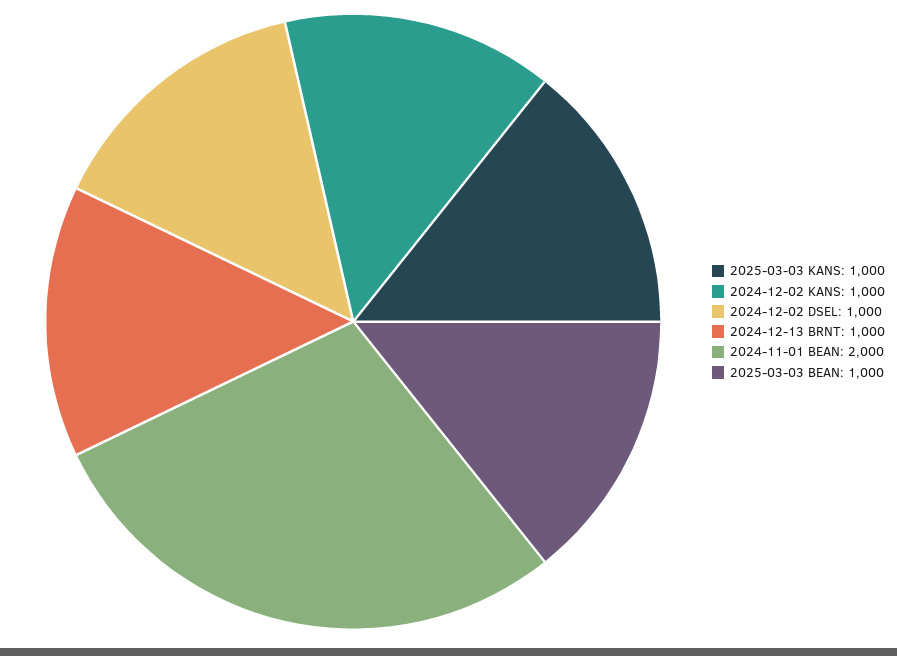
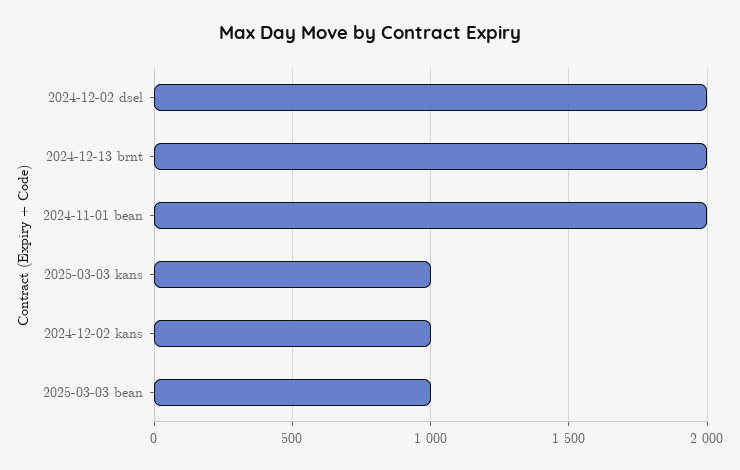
  {
    "2025-03-03 KANS": 1000,
    "2024-12-02 KANS": 1000,
-   "2024-12-02 DSEL": 1000,
+   "2024-12-02 DSEL": 2000,
-   "2024-12-13 BRNT": 1000,
+   "2024-12-13 BRNT": 2000,
    "2024-11-01 BEAN": 2000,
    "2025-03-03 BEAN": 1000
  }

